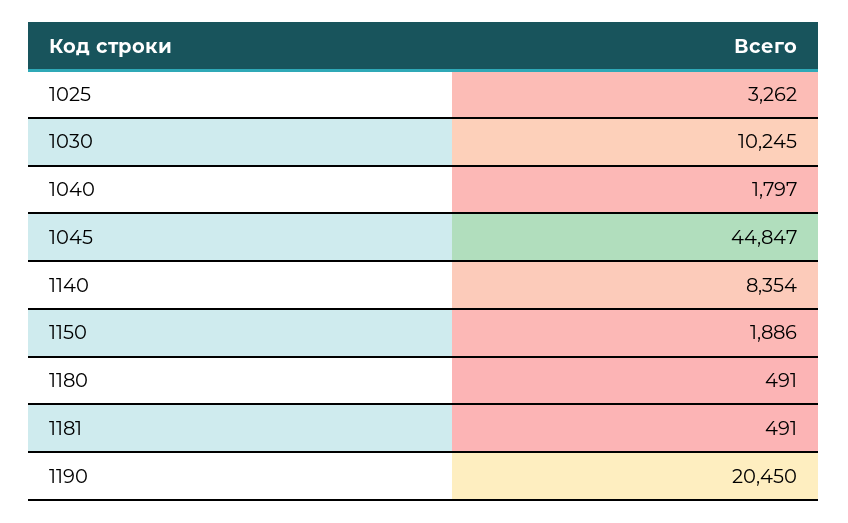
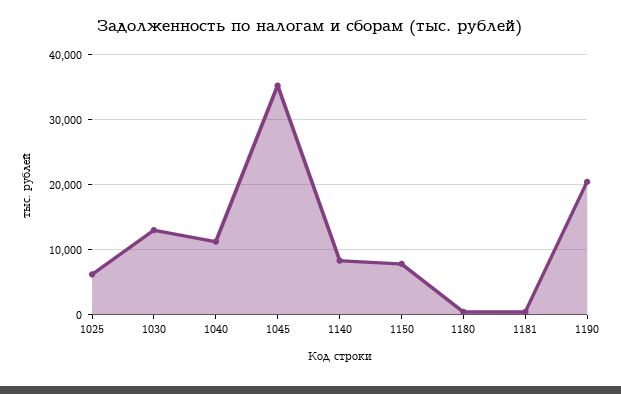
  {
-   "1025": 3262,
+   "1025": 6000,
-   "1030": 10245,
+   "1030": 13000,
-   "1040": 1797,
+   "1040": 11000,
-   "1045": 44847,
+   "1045": 35000,
    "1140": 8354,
-   "1150": 1886,
+   "1150": 8000,
    "1180": 491,
    "1181": 491,
    "1190": 20450
  }

